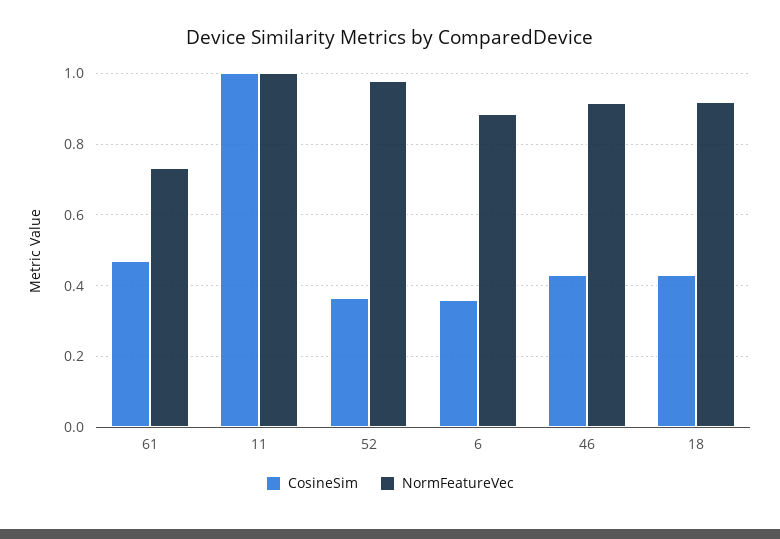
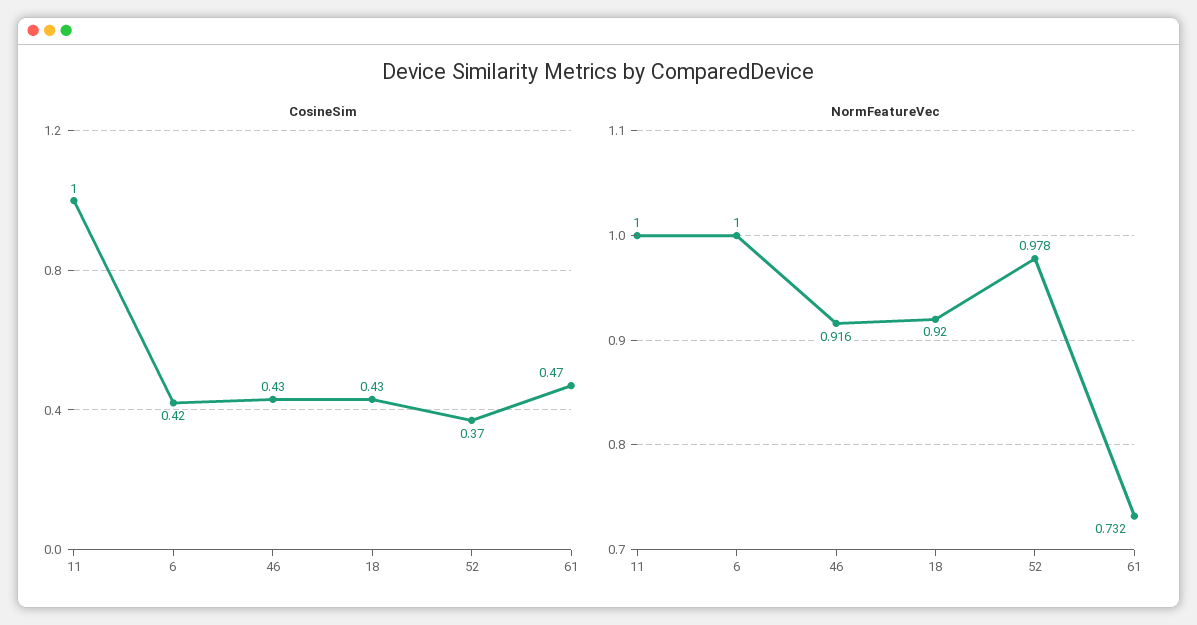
  {
    "CosineSim": {
      "61": 0.47,
      "11": 1,
      "52": 0.37,
-     "6": 0.36,
+     "6": 0.42,
      "46": 0.43,
      "18": 0.43
    },
    "NormFeatureVec": {
      "61": 0.732,
      "11": 1,
      "52": 0.978,
-     "6": 0.88,
+     "6": 1,
      "46": 0.916,
      "18": 0.92
    }
  }

